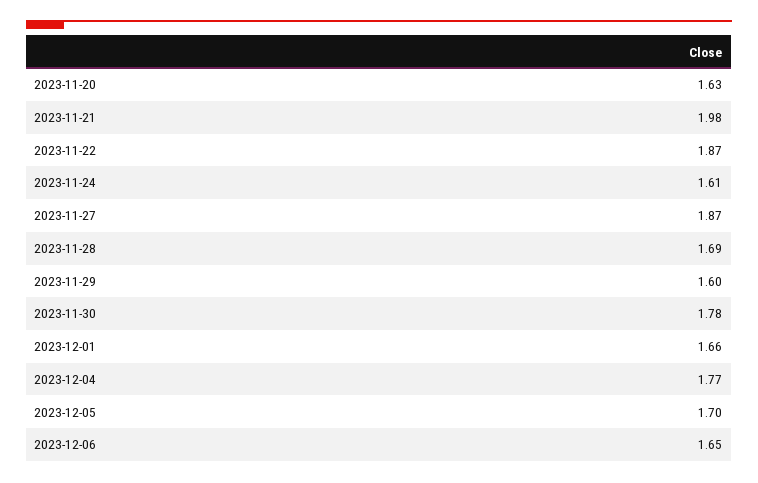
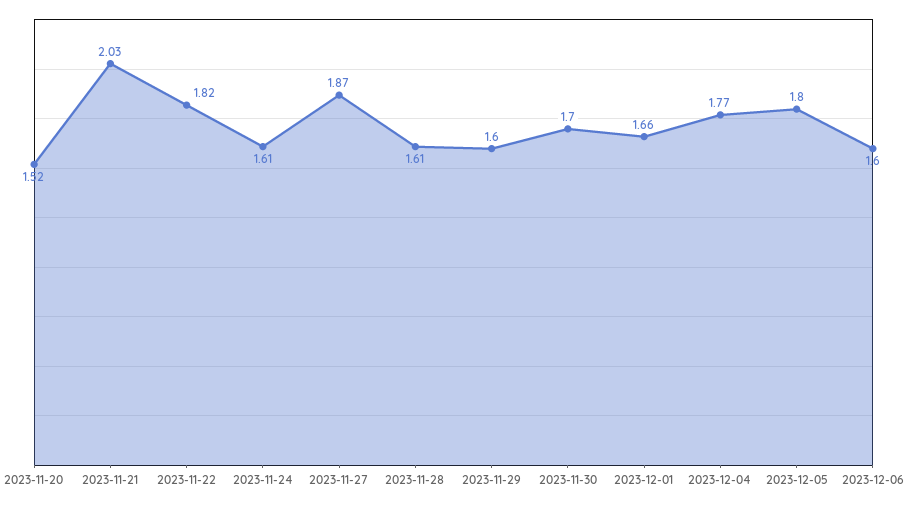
  {
-   "2023-11-20": 1.63,
+   "2023-11-20": 1.52,
-   "2023-11-21": 1.98,
+   "2023-11-21": 2.03,
-   "2023-11-22": 1.87,
+   "2023-11-22": 1.82,
    "2023-11-24": 1.61,
    "2023-11-27": 1.87,
-   "2023-11-28": 1.69,
+   "2023-11-28": 1.61,
    "2023-11-29": 1.6,
-   "2023-11-30": 1.78,
+   "2023-11-30": 1.7,
    "2023-12-01": 1.66,
    "2023-12-04": 1.77,
-   "2023-12-05": 1.7,
+   "2023-12-05": 1.8,
-   "2023-12-06": 1.65
+   "2023-12-06": 1.6
  }

